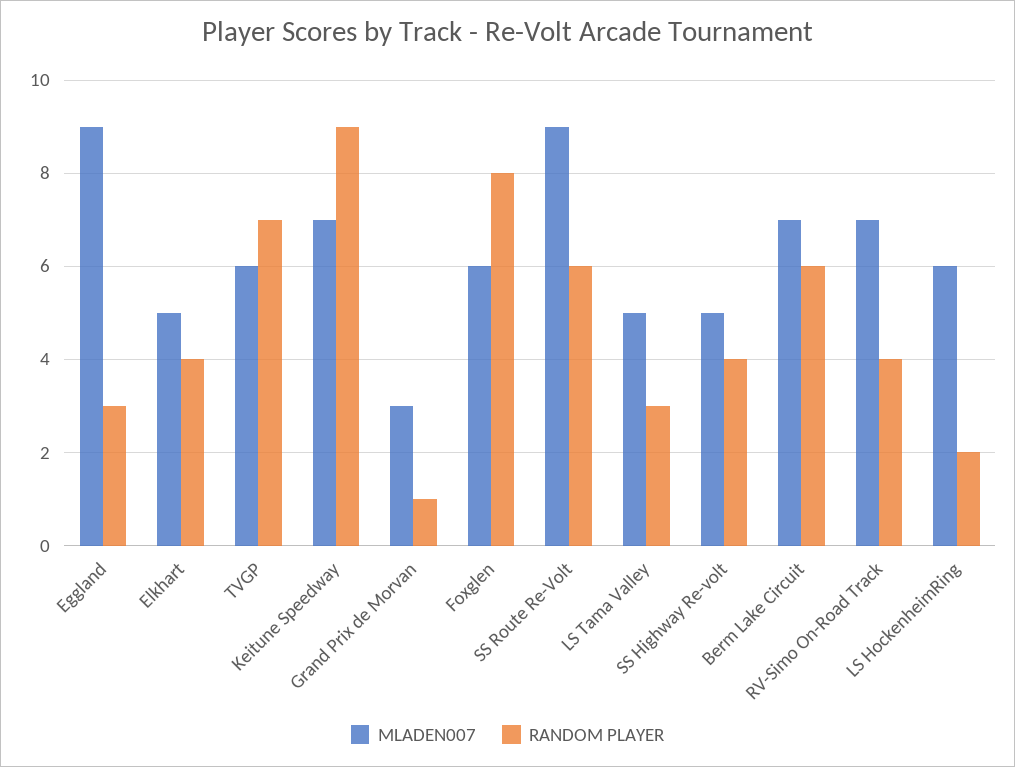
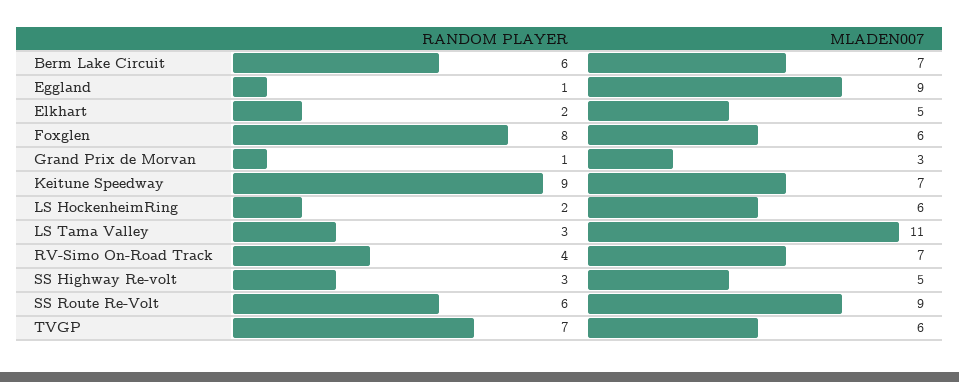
  {
    "MLADEN007": {
      "Eggland": 9,
      "Elkhart": 5,
      "TVGP": 6,
      "Keitune Speedway": 7,
      "Grand Prix de Morvan": 3,
      "Foxglen": 6,
      "SS Route Re-Volt": 9,
-     "LS Tama Valley": 5,
+     "LS Tama Valley": 11,
      "SS Highway Re-volt": 5,
      "Berm Lake Circuit": 7,
      "RV-Simo On-Road Track": 7,
      "LS HockenheimRing": 6
    },
    "RANDOM PLAYER": {
-     "Eggland": 3,
+     "Eggland": 1,
-     "Elkhart": 4,
+     "Elkhart": 2,
      "TVGP": 7,
      "Keitune Speedway": 9,
      "Grand Prix de Morvan": 1,
      "Foxglen": 8,
      "SS Route Re-Volt": 6,
      "LS Tama Valley": 3,
-     "SS Highway Re-volt": 4,
+     "SS Highway Re-volt": 3,
      "Berm Lake Circuit": 6,
      "RV-Simo On-Road Track": 4,
      "LS HockenheimRing": 2
    }
  }

